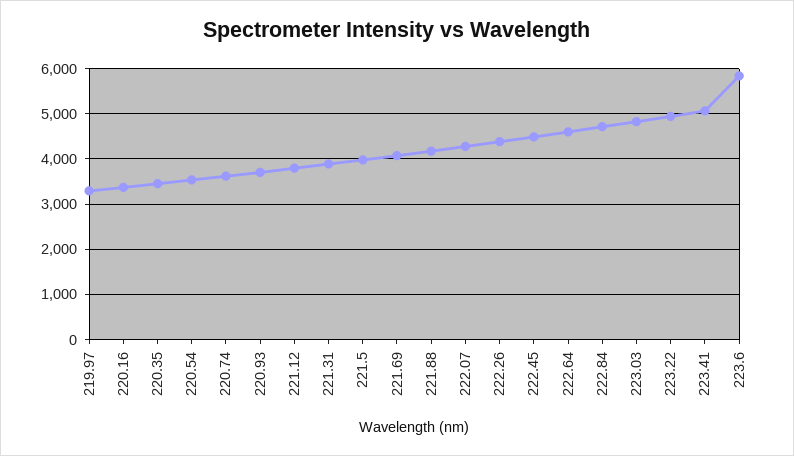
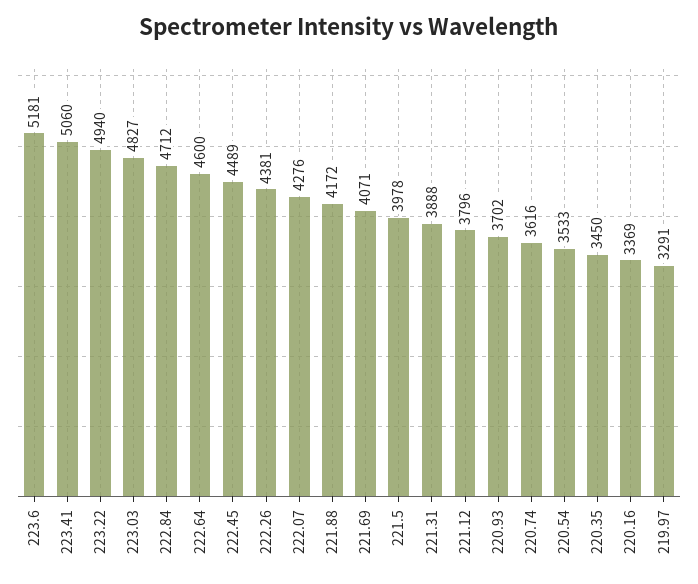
  {
    "219.97": 3291,
    "220.16": 3369,
    "220.35": 3450,
    "220.54": 3533,
    "220.74": 3616,
    "220.93": 3702,
    "221.12": 3796,
    "221.31": 3888,
    "221.5": 3978,
    "221.69": 4071,
    "221.88": 4172,
    "222.07": 4276,
    "222.26": 4381,
    "222.45": 4489,
    "222.64": 4600,
    "222.84": 4712,
    "223.03": 4827,
    "223.22": 4940,
    "223.41": 5060,
-   "223.6": 5800
+   "223.6": 5181
  }

